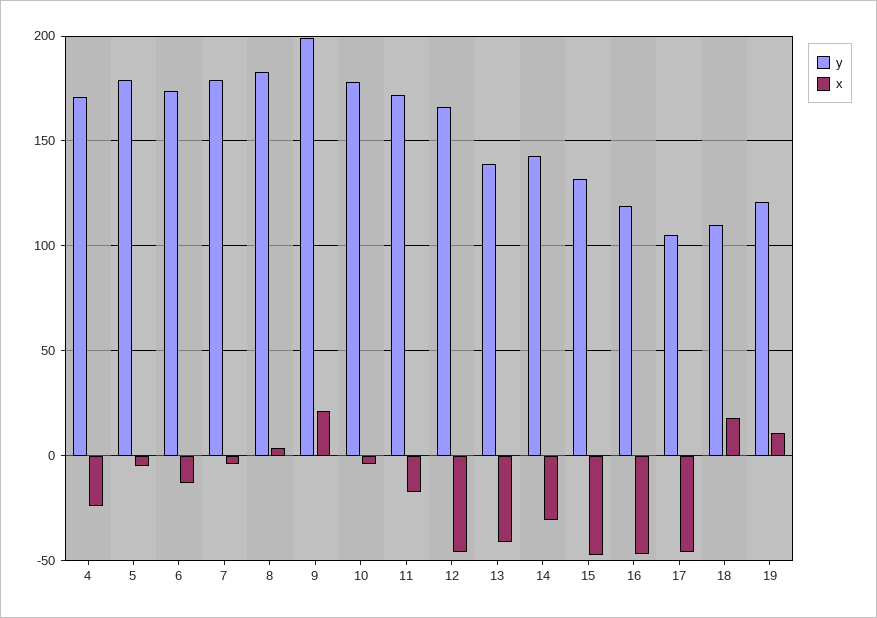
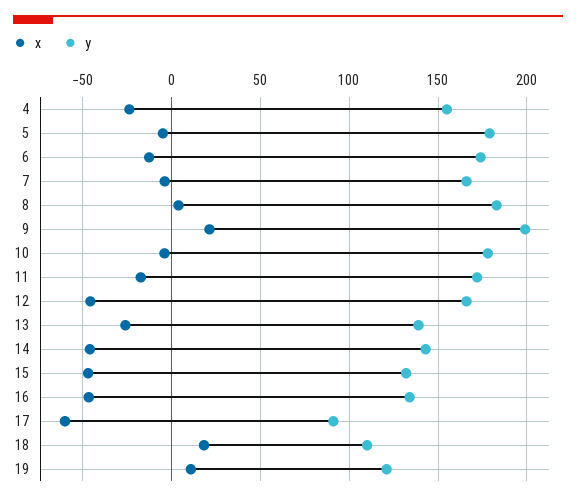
  {
    "y": {
-     "4": 170,
+     "4": 155,
      "5": 180,
      "6": 175,
-     "7": 180,
+     "7": 165,
      "8": 185,
      "9": 200,
      "10": 180,
      "11": 170,
      "12": 165,
      "13": 140,
      "14": 145,
      "15": 130,
-     "16": 120,
+     "16": 135,
-     "17": 105,
+     "17": 90,
      "18": 110,
      "19": 120
    },
    "x": {
      "4": -25,
      "5": -5,
      "6": -15,
      "7": -5,
      "8": 5,
      "9": 20,
      "10": -5,
      "11": -15,
      "12": -45,
-     "13": -40,
+     "13": -25,
-     "14": -30,
+     "14": -45,
      "15": -45,
      "16": -45,
-     "17": -45,
+     "17": -60,
      "18": 20,
      "19": 10
    }
  }

